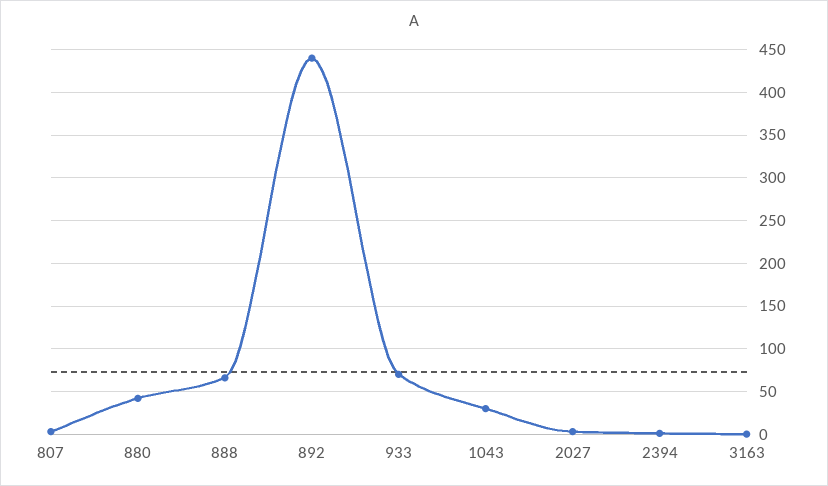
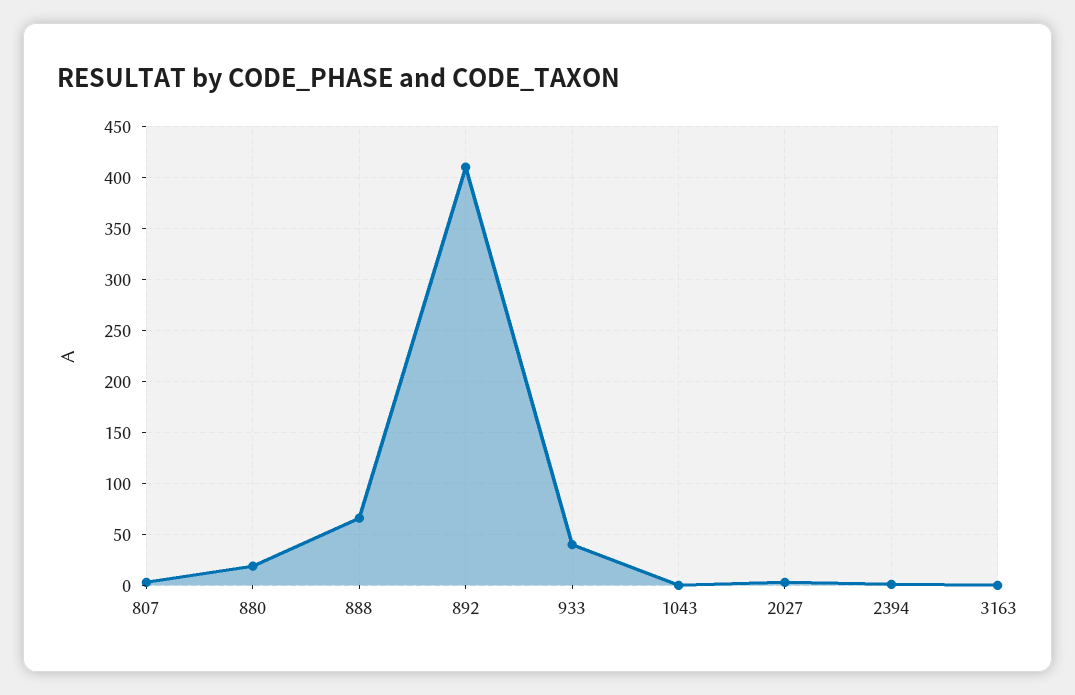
  {
    "807": 0,
-   "880": 40,
+   "880": 20,
    "888": 70,
-   "892": 440,
+   "892": 410,
-   "933": 70,
+   "933": 40,
-   "1043": 30,
+   "1043": 0,
    "2027": 0,
    "2394": 0,
    "3163": 0
  }

